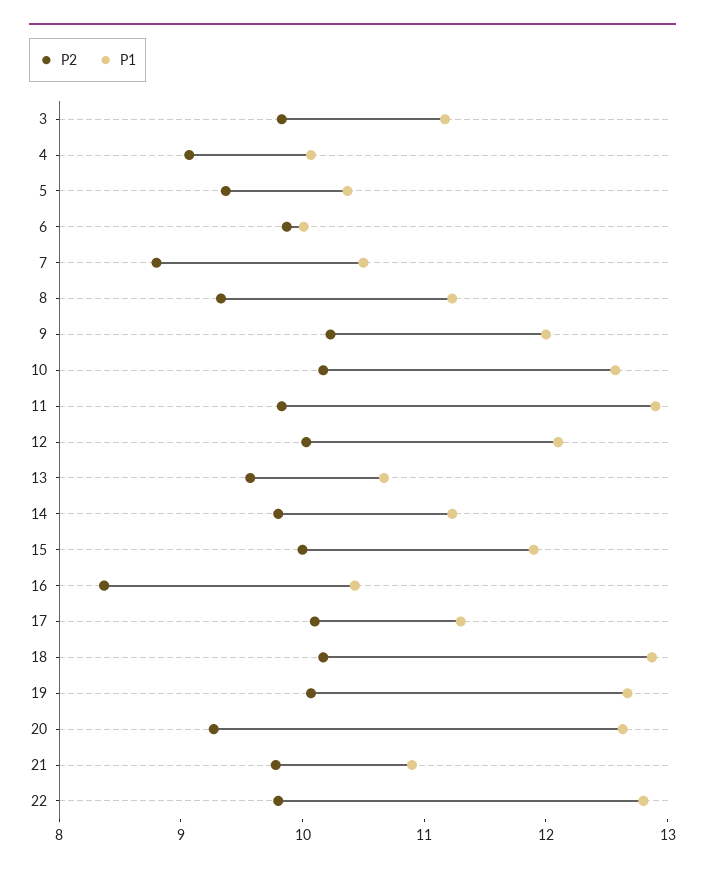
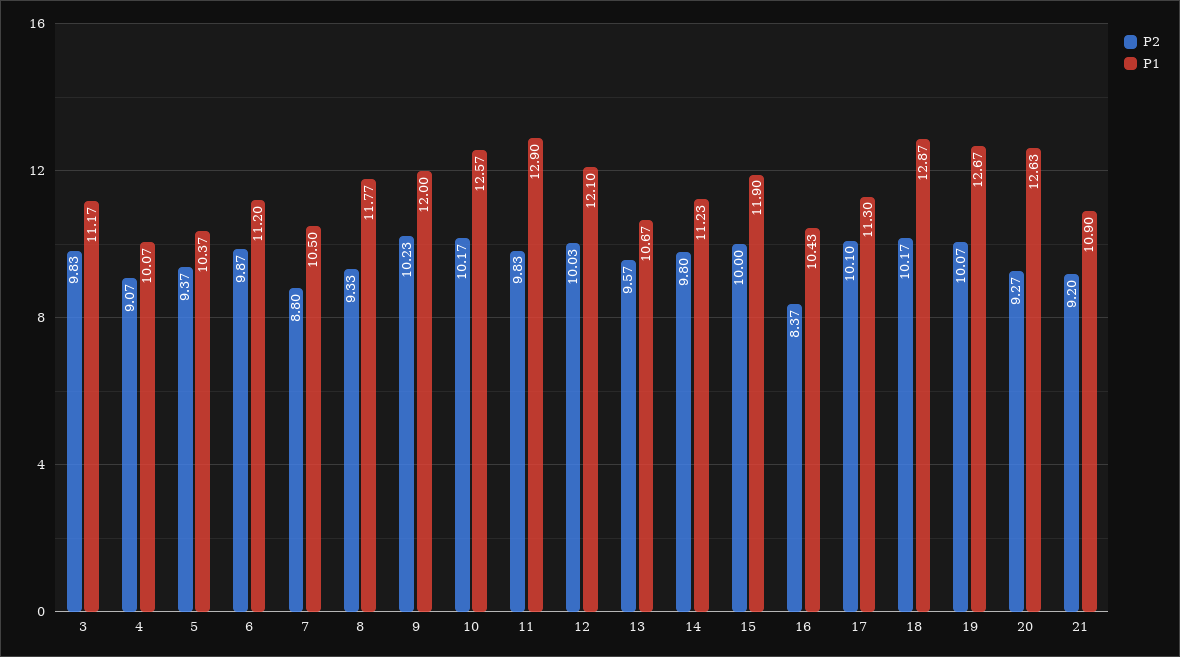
  {
    "P2": {
      "3": 9.83,
      "4": 9.07,
      "5": 9.37,
      "6": 9.87,
      "7": 8.8,
      "8": 9.33,
      "9": 10.23,
      "10": 10.17,
      "11": 9.83,
      "12": 10.03,
      "13": 9.57,
      "14": 9.8,
      "15": 10,
      "16": 8.37,
      "17": 10.1,
      "18": 10.17,
      "19": 10.07,
      "20": 9.27,
-     "21": 9.8,
+     "21": 9.2
-     "22": 9.8
    },
    "P1": {
      "3": 11.17,
      "4": 10.07,
      "5": 10.37,
-     "6": 10,
+     "6": 11.2,
      "7": 10.5,
-     "8": 11.2,
+     "8": 11.77,
      "9": 12,
      "10": 12.57,
      "11": 12.9,
      "12": 12.1,
      "13": 10.67,
      "14": 11.23,
      "15": 11.9,
      "16": 10.43,
      "17": 11.3,
      "18": 12.87,
      "19": 12.67,
      "20": 12.63,
-     "21": 10.9,
+     "21": 10.9
-     "22": 12.8
    }
  }

